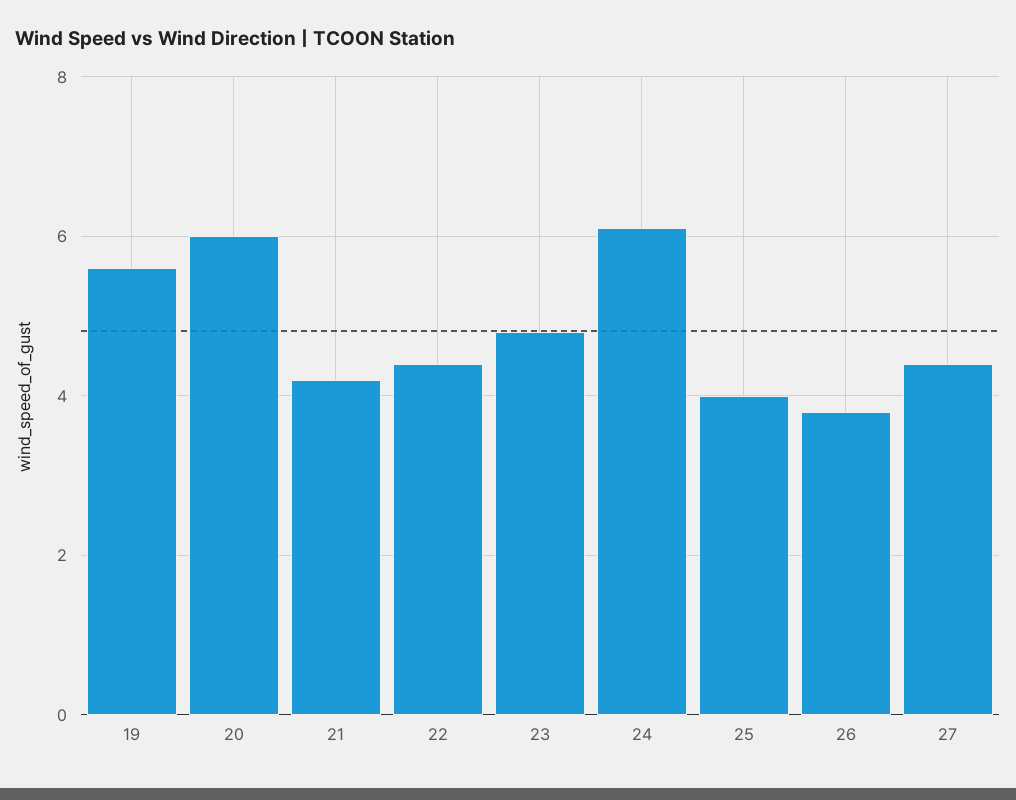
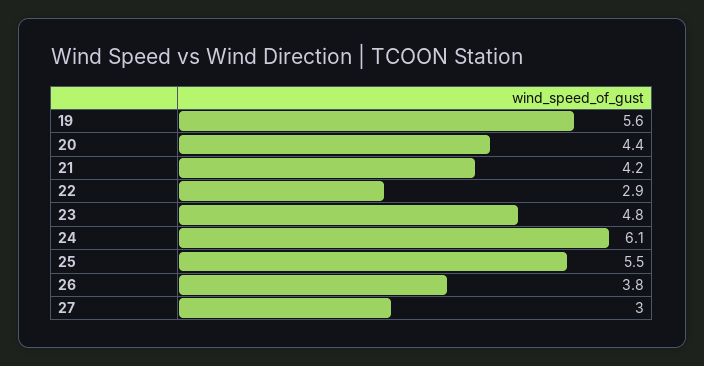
  {
    "19": 5.6,
-   "20": 6,
+   "20": 4.4,
    "21": 4.2,
-   "22": 4.5,
+   "22": 2.9,
    "23": 4.8,
    "24": 6.1,
-   "25": 4,
+   "25": 5.5,
    "26": 3.8,
-   "27": 4.5
+   "27": 3
  }

